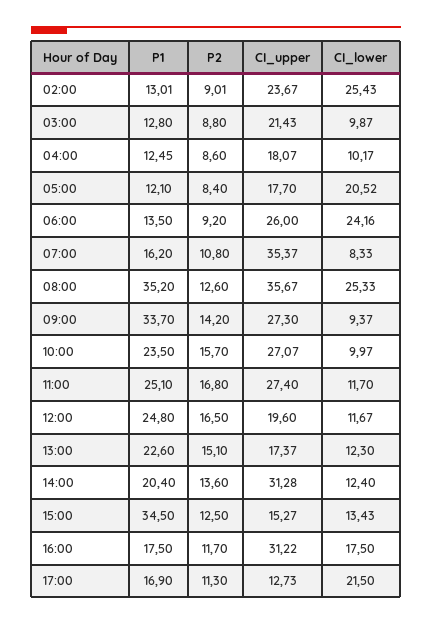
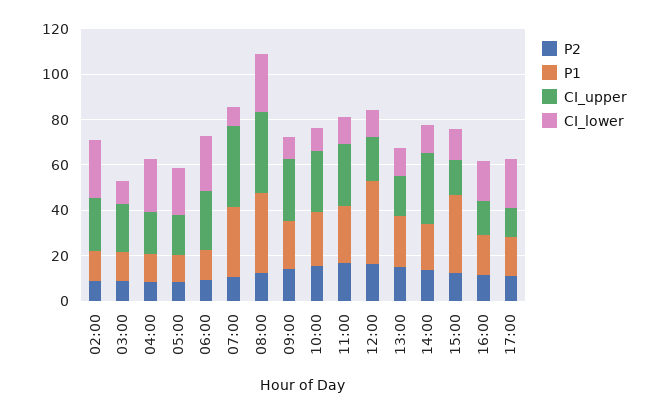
  {
    "P1": {
      "02:00": 13.01,
      "03:00": 12.8,
      "04:00": 12.45,
      "05:00": 12.1,
      "06:00": 13.5,
-     "07:00": 16.2,
+     "07:00": 30,
      "08:00": 35.2,
-     "09:00": 33.7,
+     "09:00": 20,
      "10:00": 23.5,
      "11:00": 25.1,
-     "12:00": 24.8,
+     "12:00": 35,
      "13:00": 22.6,
      "14:00": 20.4,
      "15:00": 34.5,
      "16:00": 17.5,
      "17:00": 16.9
    },
    "P2": {
      "02:00": 9.01,
      "03:00": 8.8,
      "04:00": 8.6,
      "05:00": 8.4,
      "06:00": 9.2,
      "07:00": 10.8,
      "08:00": 12.6,
      "09:00": 14.2,
      "10:00": 15.7,
      "11:00": 16.8,
      "12:00": 16.5,
      "13:00": 15.1,
      "14:00": 13.6,
      "15:00": 12.5,
      "16:00": 11.7,
      "17:00": 11.3
    },
    "CI_upper": {
      "02:00": 23.67,
      "03:00": 21.43,
      "04:00": 18.07,
      "05:00": 17.7,
      "06:00": 26,
      "07:00": 35.37,
      "08:00": 35.67,
      "09:00": 27.3,
      "10:00": 27.07,
      "11:00": 27.4,
      "12:00": 19.6,
      "13:00": 17.37,
      "14:00": 31.28,
      "15:00": 15.27,
-     "16:00": 31.22,
+     "16:00": 15,
      "17:00": 12.73
    },
    "CI_lower": {
      "02:00": 25.43,
      "03:00": 9.87,
-     "04:00": 10.17,
+     "04:00": 25,
      "05:00": 20.52,
      "06:00": 24.16,
      "07:00": 8.33,
      "08:00": 25.33,
      "09:00": 9.37,
      "10:00": 9.97,
      "11:00": 11.7,
      "12:00": 11.67,
      "13:00": 12.3,
      "14:00": 12.4,
      "15:00": 13.43,
      "16:00": 17.5,
      "17:00": 21.5
    }
  }

